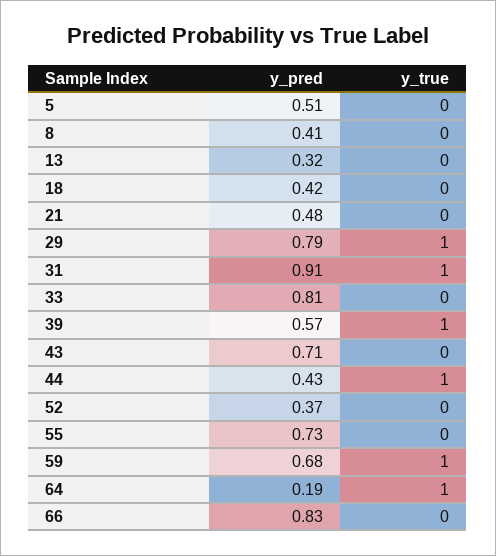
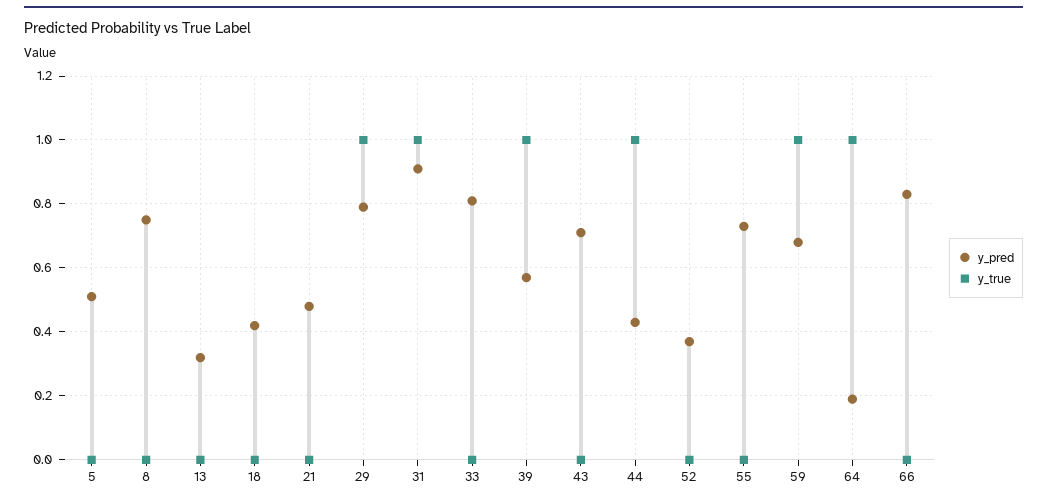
  {
    "y_pred": {
      "5": 0.51,
-     "8": 0.41,
+     "8": 0.75,
      "13": 0.32,
      "18": 0.42,
      "21": 0.48,
      "29": 0.79,
      "31": 0.91,
      "33": 0.81,
      "39": 0.57,
      "43": 0.71,
      "44": 0.43,
      "52": 0.37,
      "55": 0.73,
      "59": 0.68,
      "64": 0.19,
      "66": 0.83
    },
    "y_true": {
      "5": 0,
      "8": 0,
      "13": 0,
      "18": 0,
      "21": 0,
      "29": 1,
      "31": 1,
      "33": 0,
      "39": 1,
      "43": 0,
      "44": 1,
      "52": 0,
      "55": 0,
      "59": 1,
      "64": 1,
      "66": 0
    }
  }

